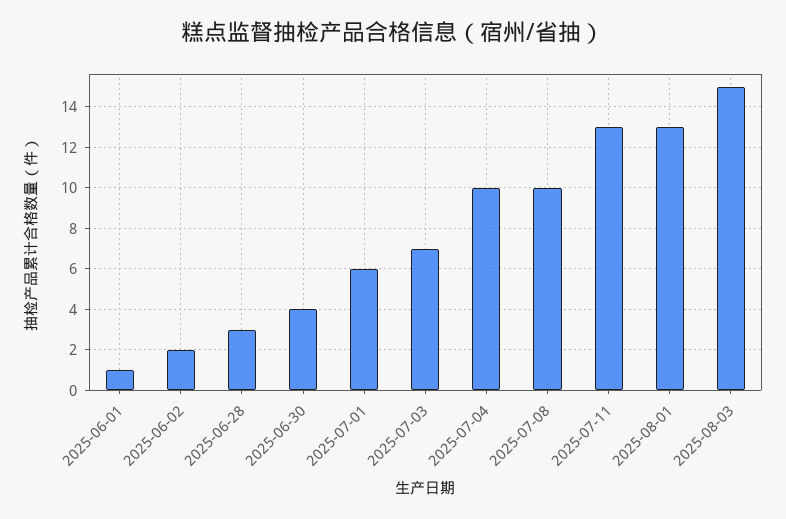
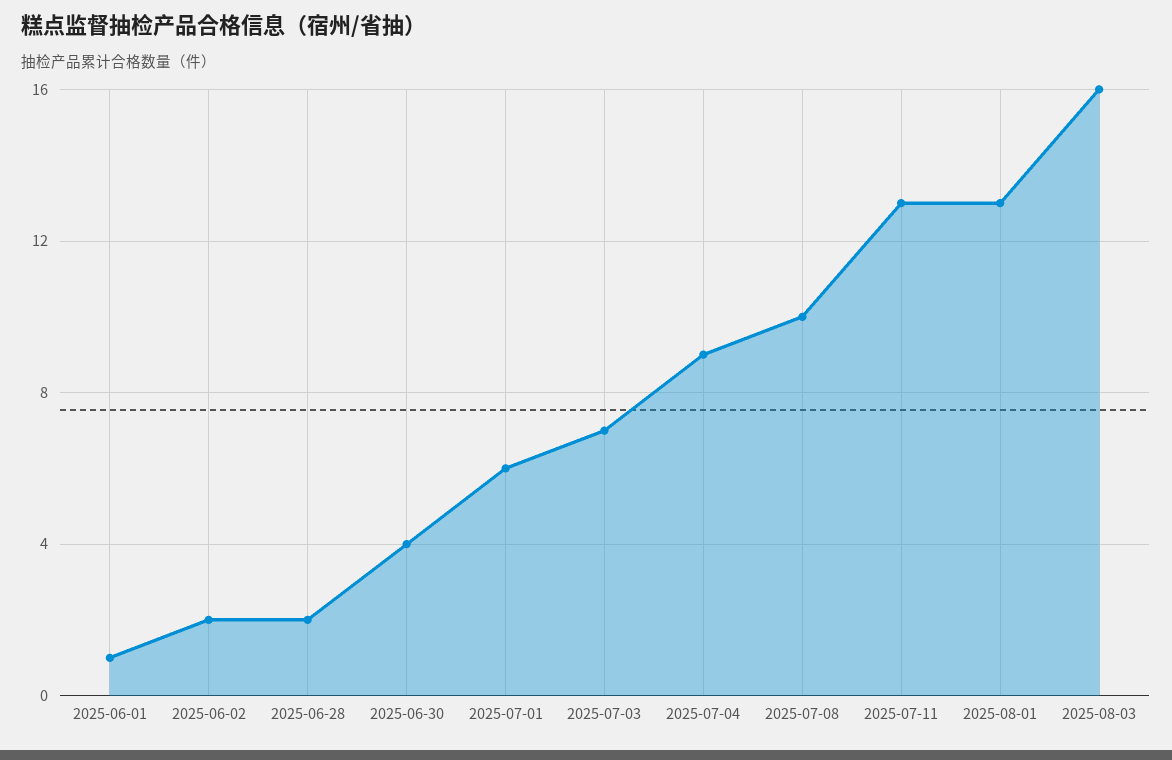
  {
    "2025-06-01": 1,
    "2025-06-02": 2,
-   "2025-06-28": 3,
+   "2025-06-28": 2,
    "2025-06-30": 4,
    "2025-07-01": 6,
    "2025-07-03": 7,
-   "2025-07-04": 10,
+   "2025-07-04": 9,
    "2025-07-08": 10,
    "2025-07-11": 13,
    "2025-08-01": 13,
-   "2025-08-03": 15
+   "2025-08-03": 16
  }

